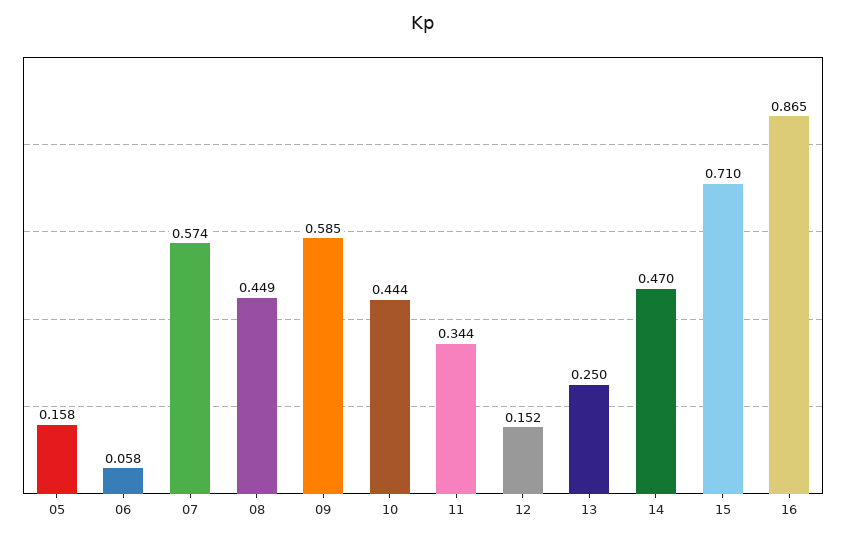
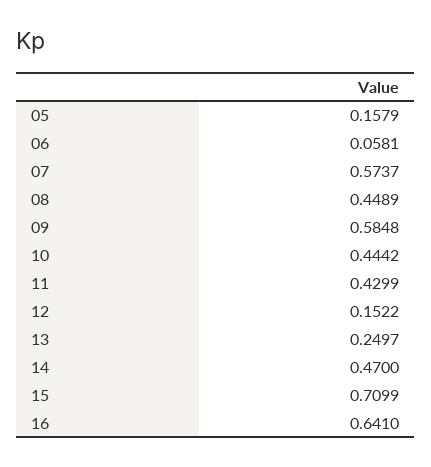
  {
    "05": 0.1579,
    "06": 0.0581,
    "07": 0.5737,
    "08": 0.4489,
    "09": 0.5848,
    "10": 0.4442,
-   "11": 0.344,
+   "11": 0.4299,
    "12": 0.1522,
    "13": 0.2497,
    "14": 0.47,
    "15": 0.7099,
-   "16": 0.865
+   "16": 0.641
  }

